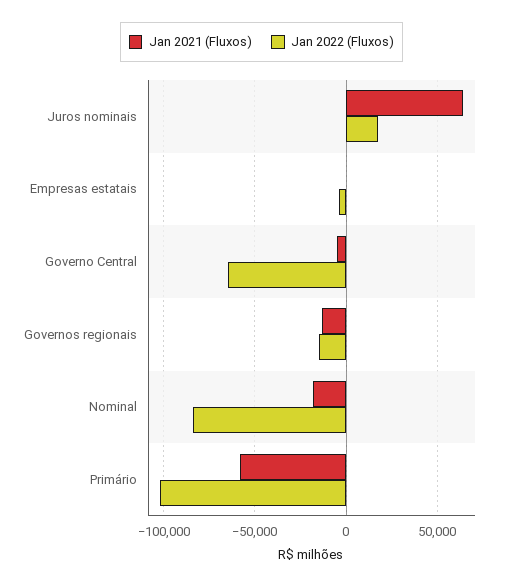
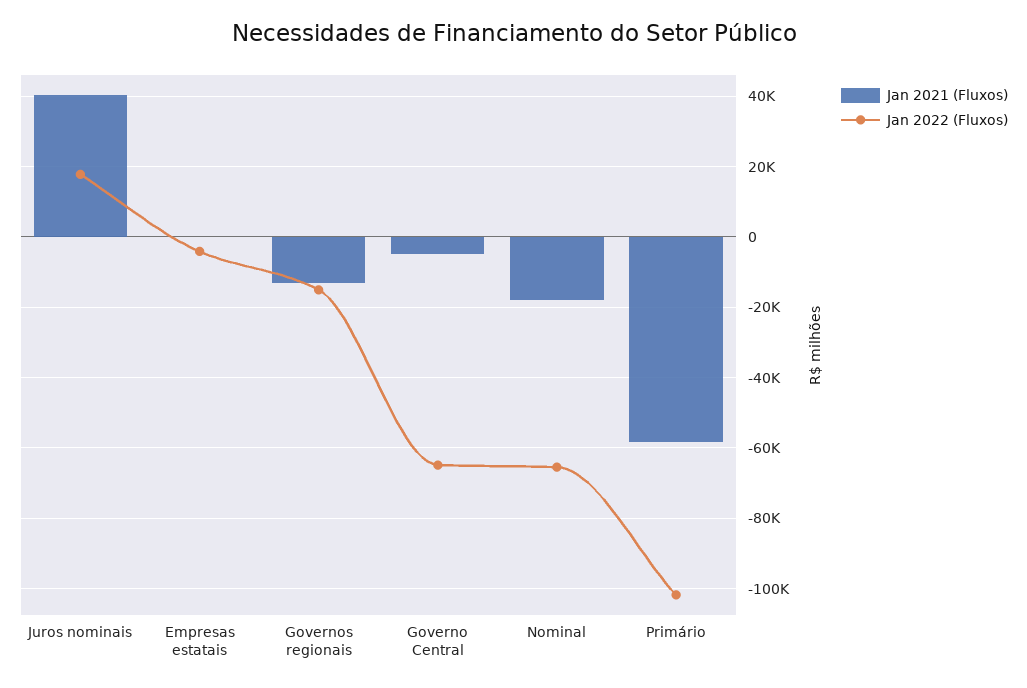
  {
    "Jan 2021 (Fluxos)": {
-     "Juros nominais": 65000,
+     "Juros nominais": 40000,
      "Empresas estatais": 0,
      "Governo Central": -4000,
      "Governos regionais": -14000,
      "Nominal": -18000,
      "Primário": -58000
    },
    "Jan 2022 (Fluxos)": {
      "Juros nominais": 18000,
      "Empresas estatais": -4000,
      "Governo Central": -64000,
      "Governos regionais": -16000,
-     "Nominal": -85000,
+     "Nominal": -66000,
      "Primário": -102000
    }
  }

